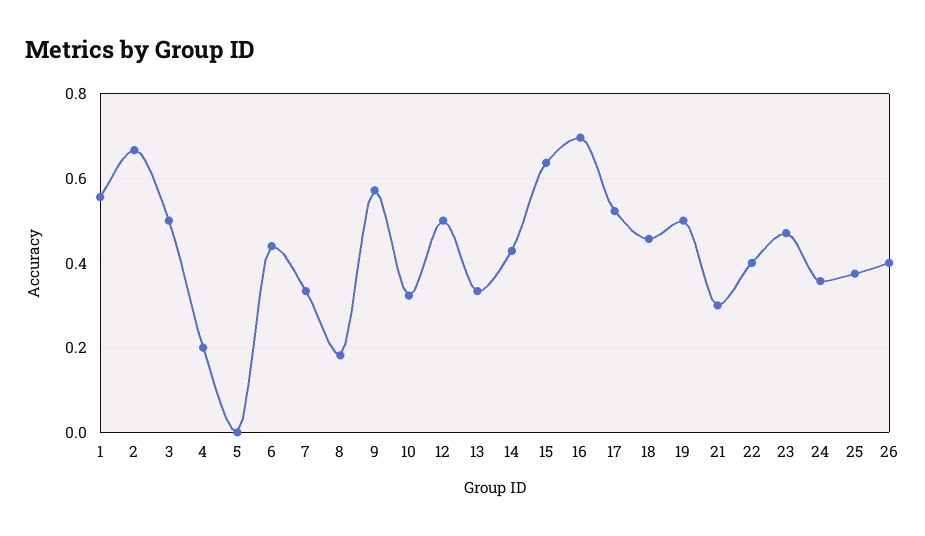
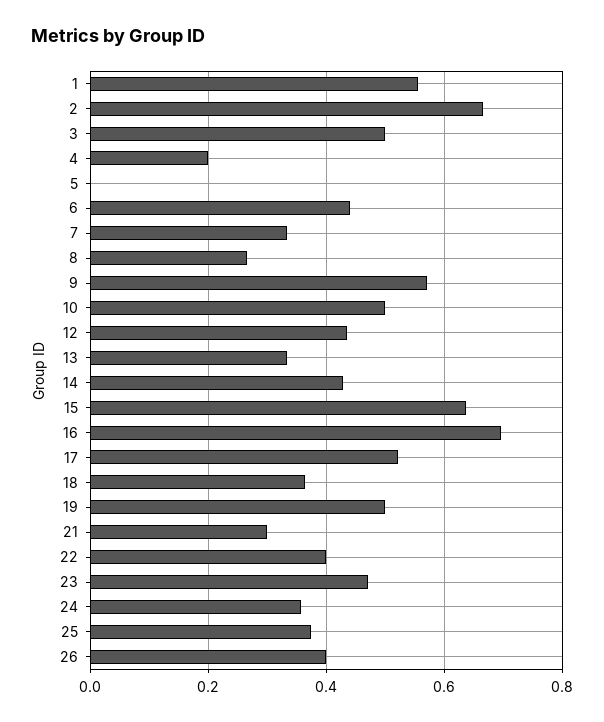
  {
    "1": 0.56,
    "2": 0.66,
    "3": 0.5,
    "4": 0.2,
    "5": 0,
    "6": 0.44,
    "7": 0.34,
-   "8": 0.18,
+   "8": 0.26,
    "9": 0.58,
-   "10": 0.32,
+   "10": 0.5,
-   "12": 0.5,
+   "12": 0.44,
    "13": 0.34,
    "14": 0.42,
    "15": 0.64,
    "16": 0.7,
    "17": 0.52,
-   "18": 0.46,
+   "18": 0.36,
    "19": 0.5,
    "21": 0.3,
    "22": 0.4,
    "23": 0.48,
    "24": 0.36,
    "25": 0.38,
    "26": 0.4
  }

